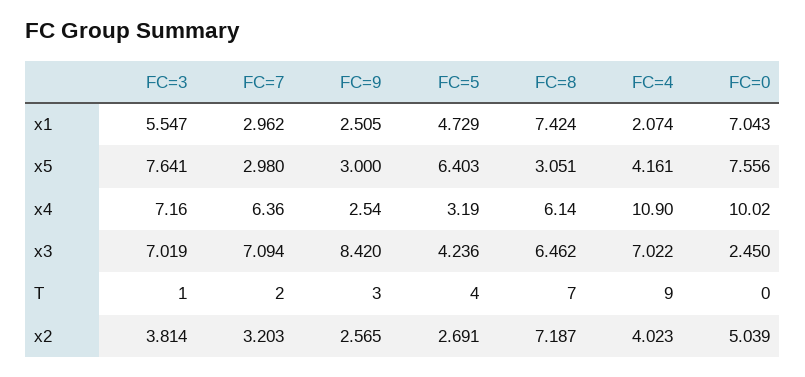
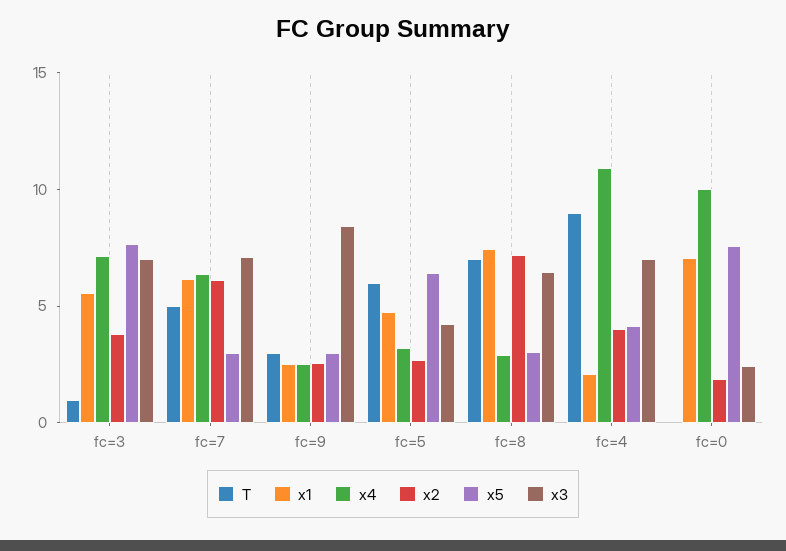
  {
    "x1": {
      "FC=3": 5.547,
-     "FC=7": 2.962,
+     "FC=7": 6,
      "FC=9": 2.505,
      "FC=5": 4.729,
      "FC=8": 7.424,
      "FC=4": 2.074,
      "FC=0": 7.043
    },
    "x5": {
      "FC=3": 7.641,
      "FC=7": 2.98,
      "FC=9": 3,
      "FC=5": 6.403,
      "FC=8": 3.051,
      "FC=4": 4.161,
      "FC=0": 7.556
    },
    "x4": {
      "FC=3": 7.16,
      "FC=7": 6.36,
      "FC=9": 2.54,
      "FC=5": 3.19,
-     "FC=8": 6.14,
+     "FC=8": 3,
      "FC=4": 10.9,
      "FC=0": 10.02
    },
    "x3": {
      "FC=3": 7.019,
      "FC=7": 7.094,
      "FC=9": 8.42,
      "FC=5": 4.236,
      "FC=8": 6.462,
      "FC=4": 7.022,
      "FC=0": 2.45
    },
    "T": {
      "FC=3": 1,
-     "FC=7": 2,
+     "FC=7": 5,
      "FC=9": 3,
-     "FC=5": 4,
+     "FC=5": 6,
      "FC=8": 7,
      "FC=4": 9,
      "FC=0": 0
    },
    "x2": {
      "FC=3": 3.814,
-     "FC=7": 3.203,
+     "FC=7": 6,
      "FC=9": 2.565,
      "FC=5": 2.691,
      "FC=8": 7.187,
      "FC=4": 4.023,
-     "FC=0": 5.039
+     "FC=0": 2
    }
  }

